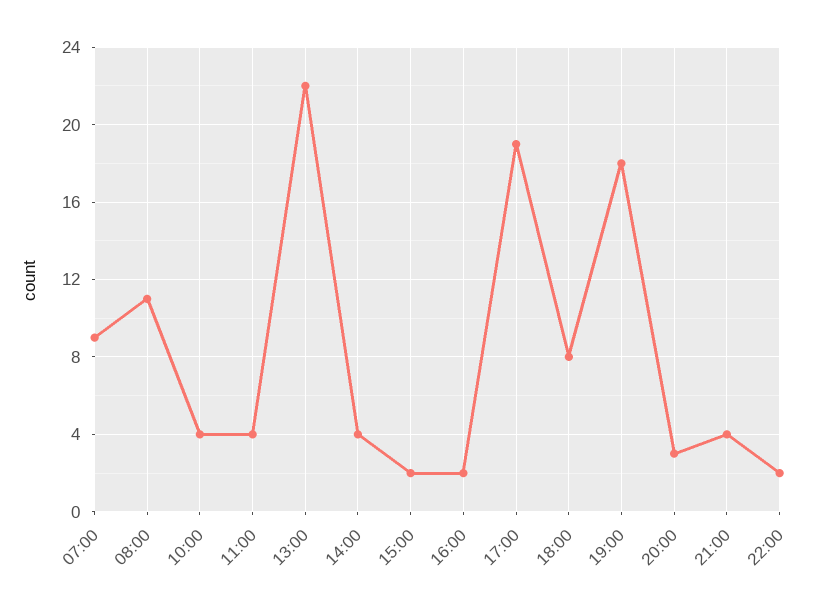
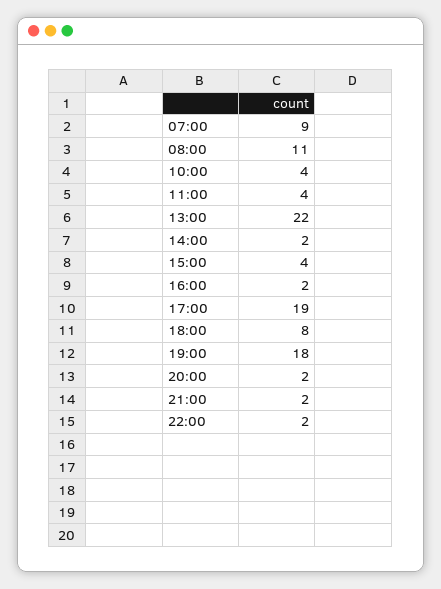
  {
    "07:00": 9,
    "08:00": 11,
    "10:00": 4,
    "11:00": 4,
    "13:00": 22,
-   "14:00": 4,
+   "14:00": 2,
-   "15:00": 2,
+   "15:00": 4,
    "16:00": 2,
    "17:00": 19,
    "18:00": 8,
    "19:00": 18,
-   "20:00": 3,
+   "20:00": 2,
-   "21:00": 4,
+   "21:00": 2,
    "22:00": 2
  }

